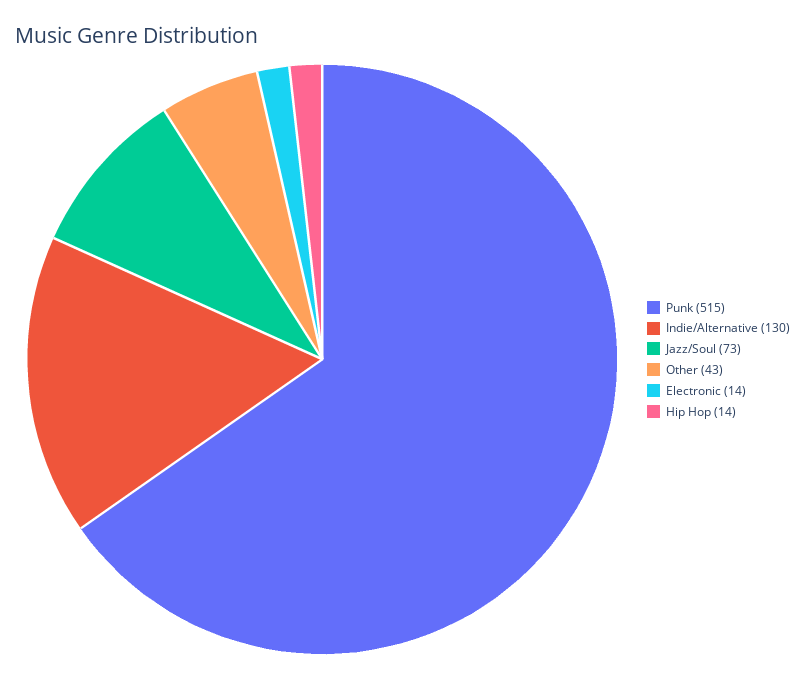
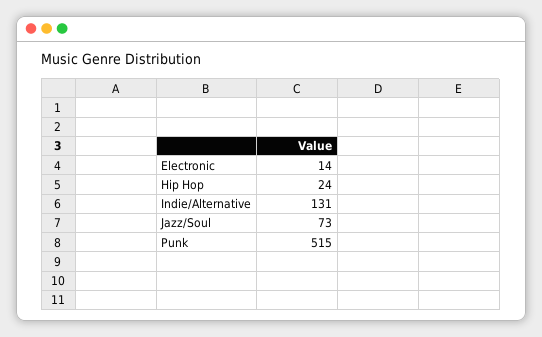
  {
    "Punk": 515,
-   "Indie/Alternative": 130,
+   "Indie/Alternative": 131,
    "Jazz/Soul": 73,
-   "Other": 43,
    "Electronic": 14,
-   "Hip Hop": 14
+   "Hip Hop": 24
  }

